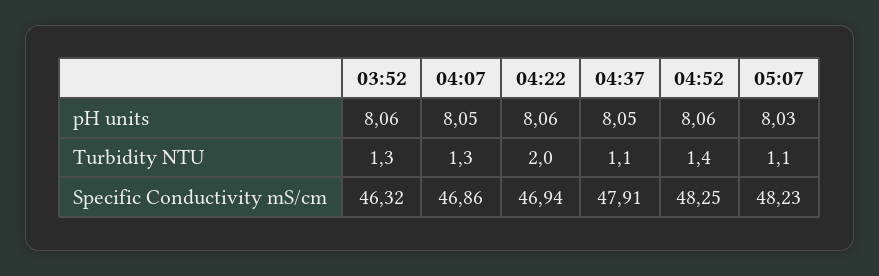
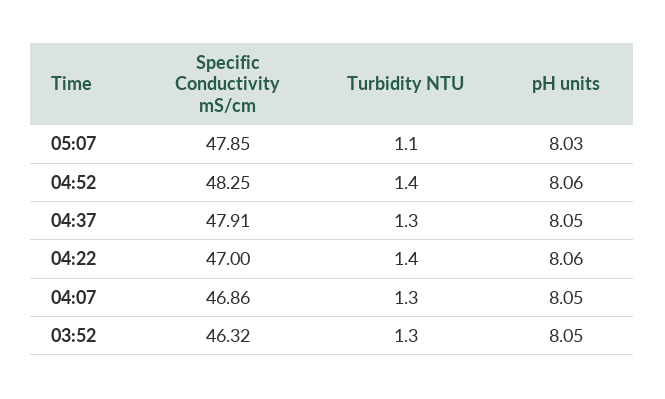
  {
    "03:52": {
-     "pH units": 8.06,
+     "pH units": 8.05,
      "Turbidity NTU": 1.3,
      "Specific Conductivity mS/cm": 46.32
    },
    "04:07": {
      "pH units": 8.05,
      "Turbidity NTU": 1.3,
      "Specific Conductivity mS/cm": 46.86
    },
    "04:22": {
      "pH units": 8.06,
-     "Turbidity NTU": 2,
+     "Turbidity NTU": 1.4,
-     "Specific Conductivity mS/cm": 46.94
+     "Specific Conductivity mS/cm": 47
    },
    "04:37": {
      "pH units": 8.05,
-     "Turbidity NTU": 1.1,
+     "Turbidity NTU": 1.3,
      "Specific Conductivity mS/cm": 47.91
    },
    "04:52": {
      "pH units": 8.06,
      "Turbidity NTU": 1.4,
      "Specific Conductivity mS/cm": 48.25
    },
    "05:07": {
      "pH units": 8.03,
      "Turbidity NTU": 1.1,
-     "Specific Conductivity mS/cm": 48.23
+     "Specific Conductivity mS/cm": 47.85
    }
  }

